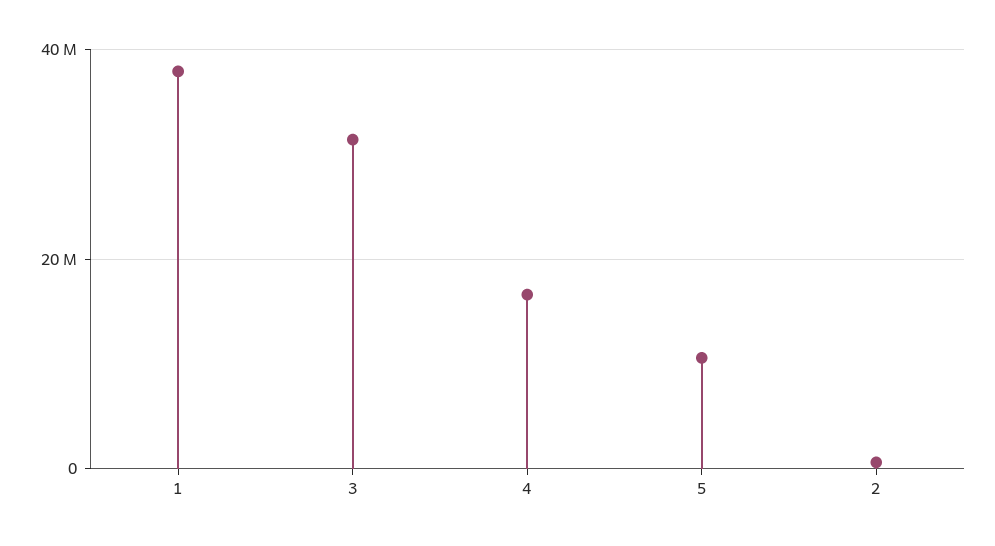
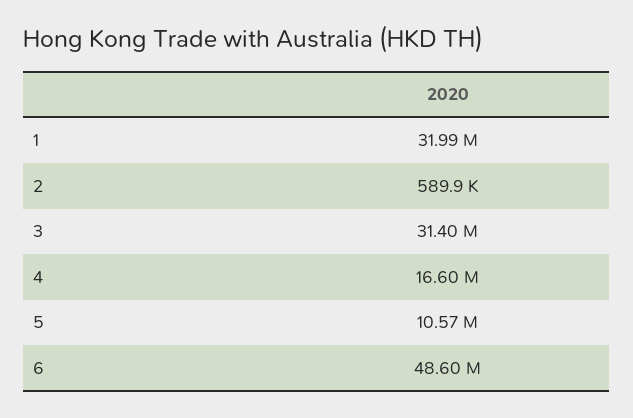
  {
-   "1": 38000000,
+   "1": 31990000,
    "3": 31400000,
    "4": 16600000,
    "5": 10570000,
-   "2": 589900
+   "2": 589900,
+   "6": 48600000
  }

